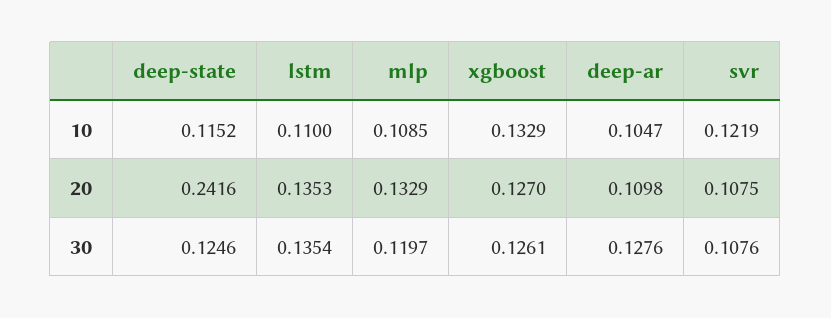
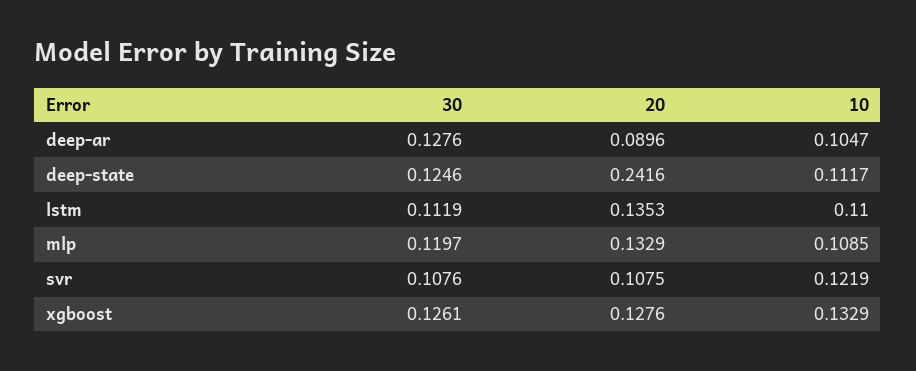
  {
    "deep-state": {
-     "10": 0.1152,
+     "10": 0.1117,
      "20": 0.2416,
      "30": 0.1246
    },
    "lstm": {
      "10": 0.11,
      "20": 0.1353,
-     "30": 0.1354
+     "30": 0.1119
    },
    "mlp": {
      "10": 0.1085,
      "20": 0.1329,
      "30": 0.1197
    },
    "xgboost": {
      "10": 0.1329,
-     "20": 0.127,
+     "20": 0.1276,
      "30": 0.1261
    },
    "deep-ar": {
      "10": 0.1047,
-     "20": 0.1098,
+     "20": 0.0896,
      "30": 0.1276
    },
    "svr": {
      "10": 0.1219,
      "20": 0.1075,
      "30": 0.1076
    }
  }

